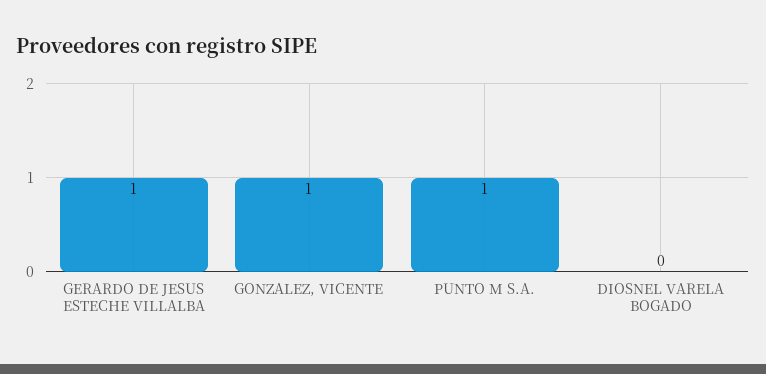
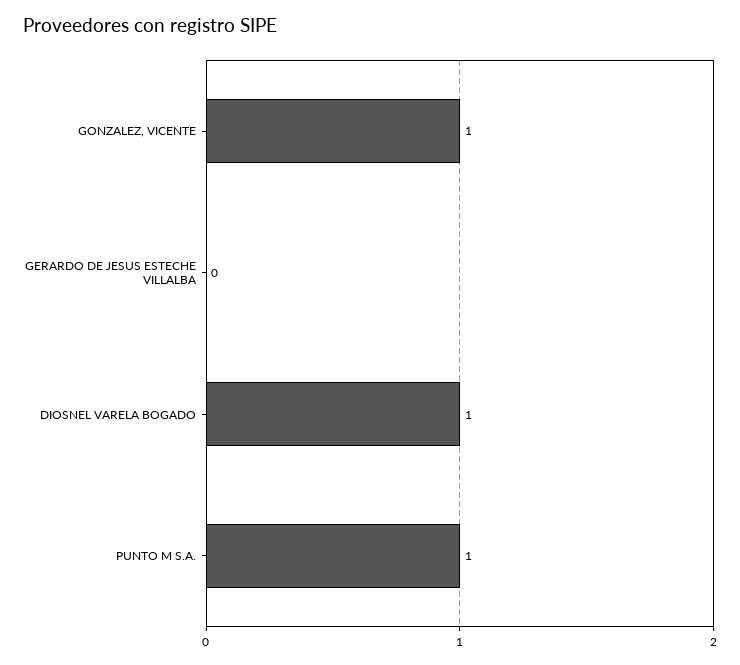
  {
-   "GERARDO DE JESUS ESTECHE VILLALBA": 1,
+   "GERARDO DE JESUS ESTECHE VILLALBA": 0,
    "GONZALEZ, VICENTE": 1,
    "PUNTO M S.A.": 1,
-   "DIOSNEL VARELA BOGADO": 0
+   "DIOSNEL VARELA BOGADO": 1
  }

